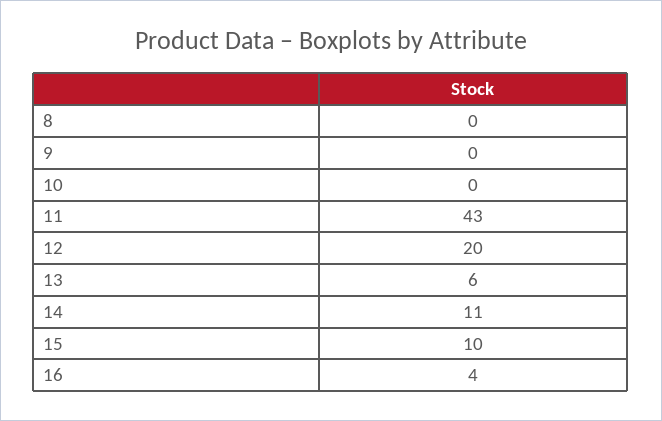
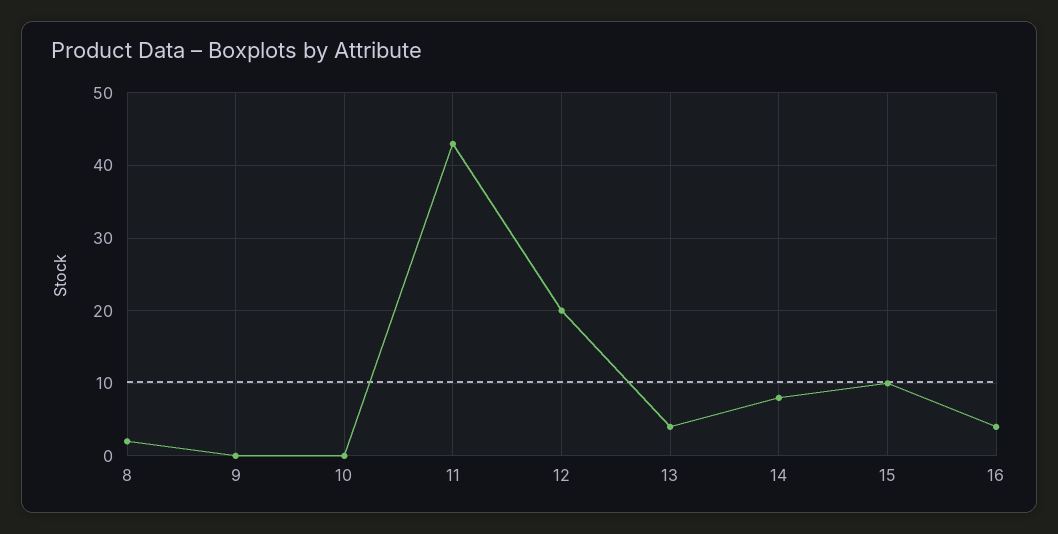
  {
-   "8": 0,
+   "8": 2,
    "9": 0,
    "10": 0,
    "11": 43,
    "12": 20,
-   "13": 6,
+   "13": 4,
-   "14": 11,
+   "14": 8,
    "15": 10,
    "16": 4
  }

